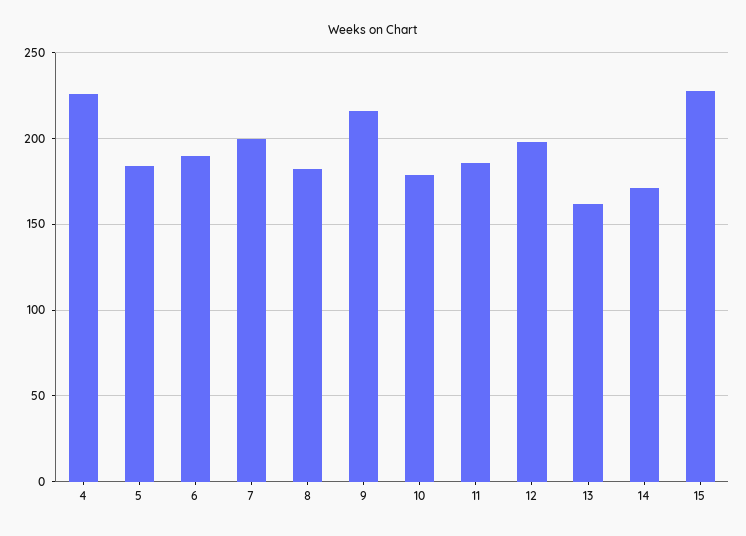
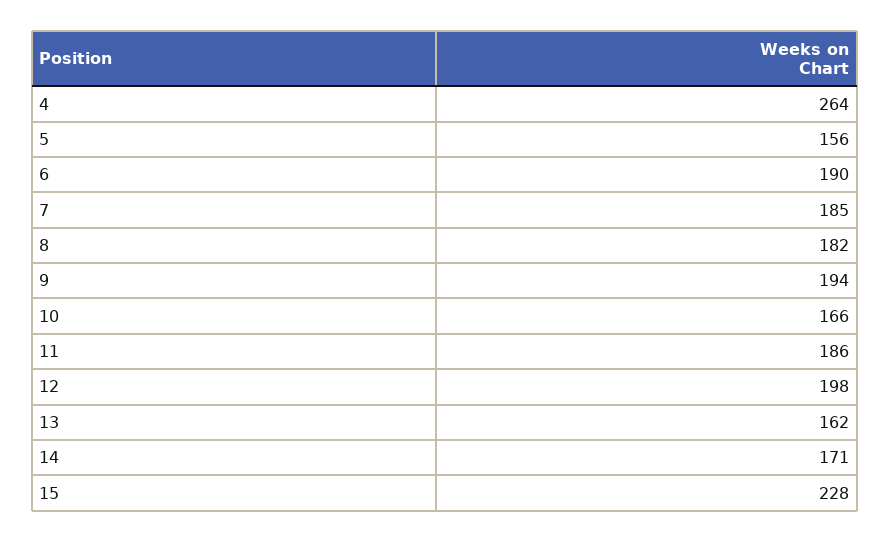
  {
-   "4": 225,
+   "4": 264,
-   "5": 185,
+   "5": 156,
    "6": 190,
-   "7": 200,
+   "7": 185,
    "8": 182,
-   "9": 215,
+   "9": 194,
-   "10": 180,
+   "10": 166,
    "11": 186,
    "12": 198,
    "13": 162,
    "14": 171,
    "15": 228
  }

